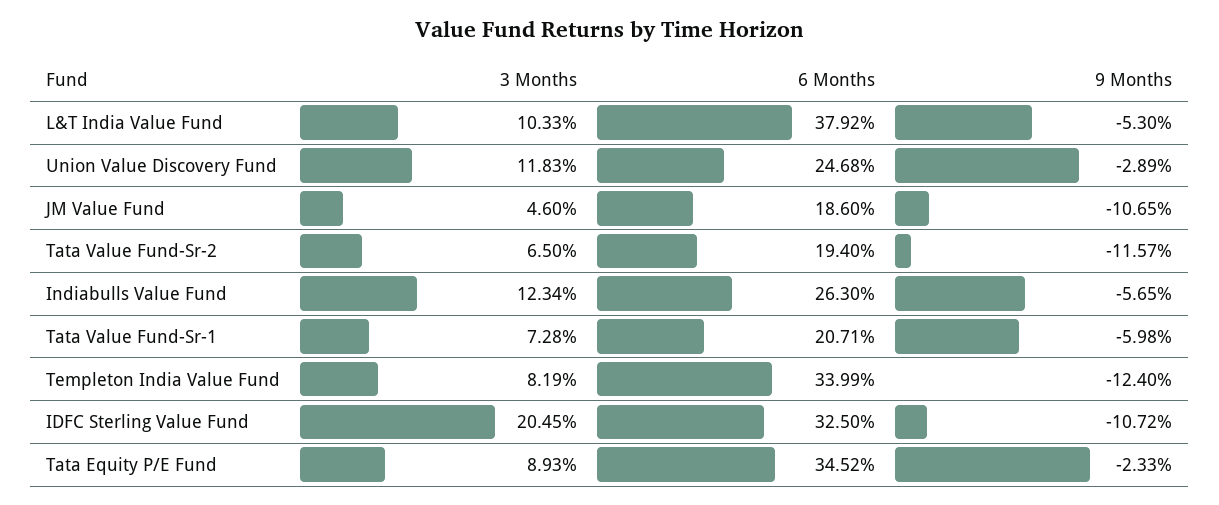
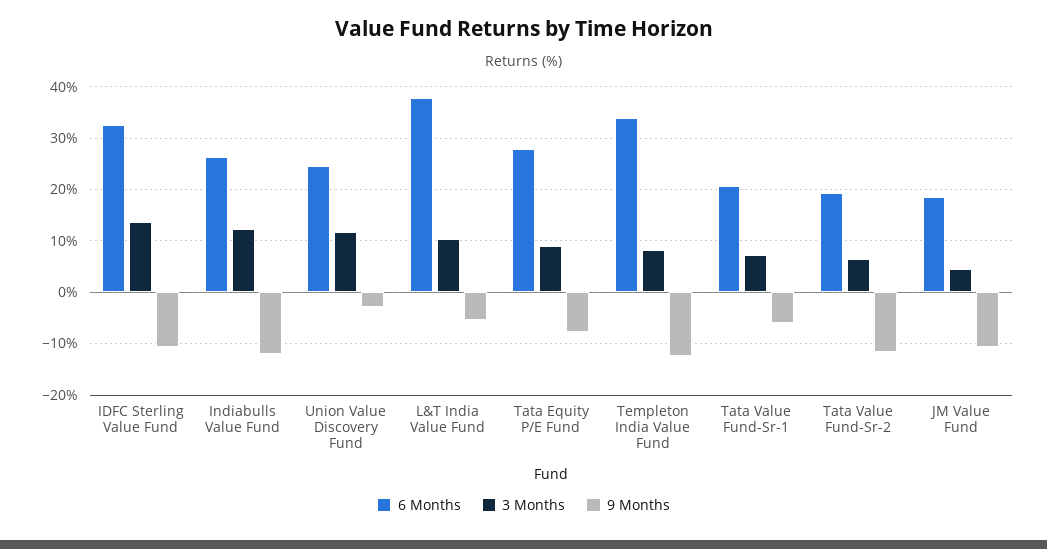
  {
    "3 Months": {
      "L&T India Value Fund": 10.33,
      "Union Value Discovery Fund": 11.83,
      "JM Value Fund": 4.6,
      "Tata Value Fund-Sr-2": 6.5,
      "Indiabulls Value Fund": 12.34,
      "Tata Value Fund-Sr-1": 7.28,
      "Templeton India Value Fund": 8.19,
-     "IDFC Sterling Value Fund": 20.45,
+     "IDFC Sterling Value Fund": 14,
      "Tata Equity P/E Fund": 8.93
    },
    "6 Months": {
      "L&T India Value Fund": 37.92,
      "Union Value Discovery Fund": 24.68,
      "JM Value Fund": 18.6,
      "Tata Value Fund-Sr-2": 19.4,
      "Indiabulls Value Fund": 26.3,
      "Tata Value Fund-Sr-1": 20.71,
      "Templeton India Value Fund": 33.99,
      "IDFC Sterling Value Fund": 32.5,
-     "Tata Equity P/E Fund": 34.52
+     "Tata Equity P/E Fund": 28
    },
    "9 Months": {
      "L&T India Value Fund": -5.3,
      "Union Value Discovery Fund": -2.89,
      "JM Value Fund": -10.65,
      "Tata Value Fund-Sr-2": -11.57,
-     "Indiabulls Value Fund": -5.65,
+     "Indiabulls Value Fund": -12,
      "Tata Value Fund-Sr-1": -5.98,
      "Templeton India Value Fund": -12.4,
      "IDFC Sterling Value Fund": -10.72,
-     "Tata Equity P/E Fund": -2.33
+     "Tata Equity P/E Fund": -8
    }
  }

